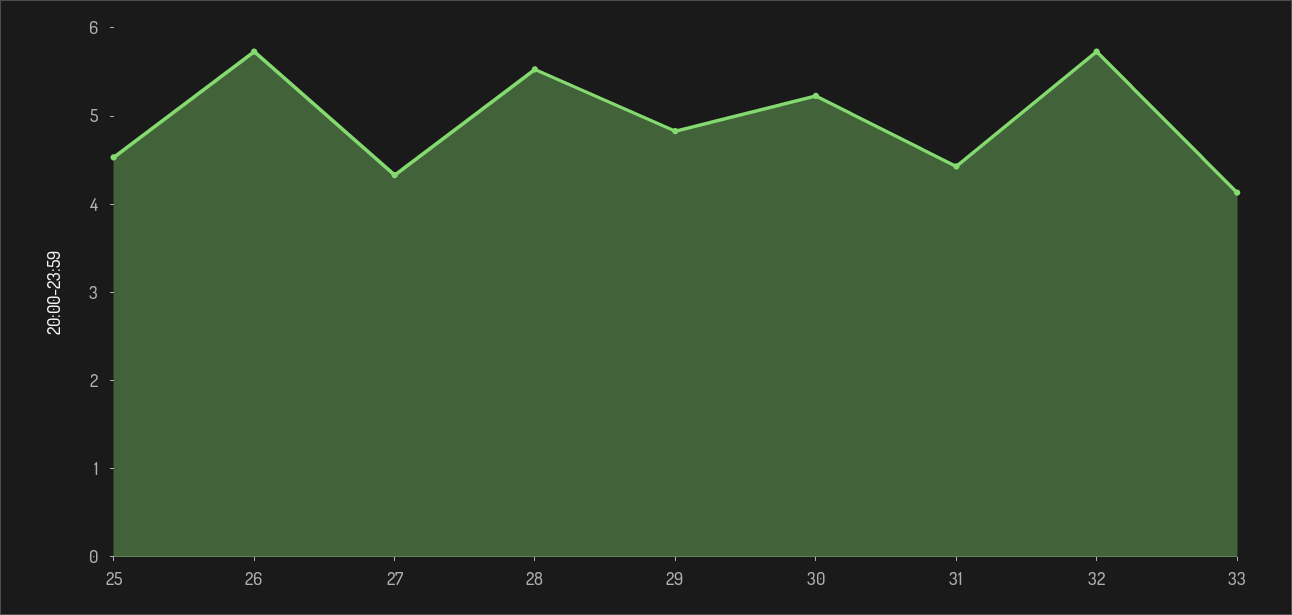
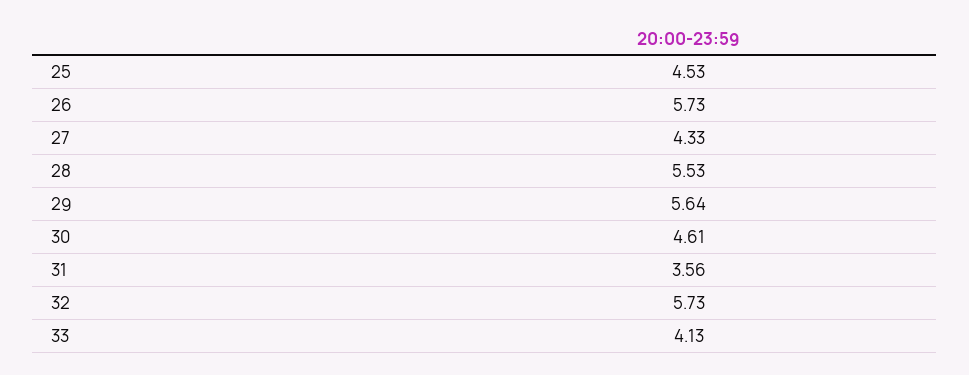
  {
    "25": 4.53,
    "26": 5.73,
    "27": 4.33,
    "28": 5.53,
-   "29": 4.8,
+   "29": 5.64,
-   "30": 5.2,
+   "30": 4.61,
-   "31": 4.4,
+   "31": 3.56,
    "32": 5.73,
    "33": 4.13
  }

